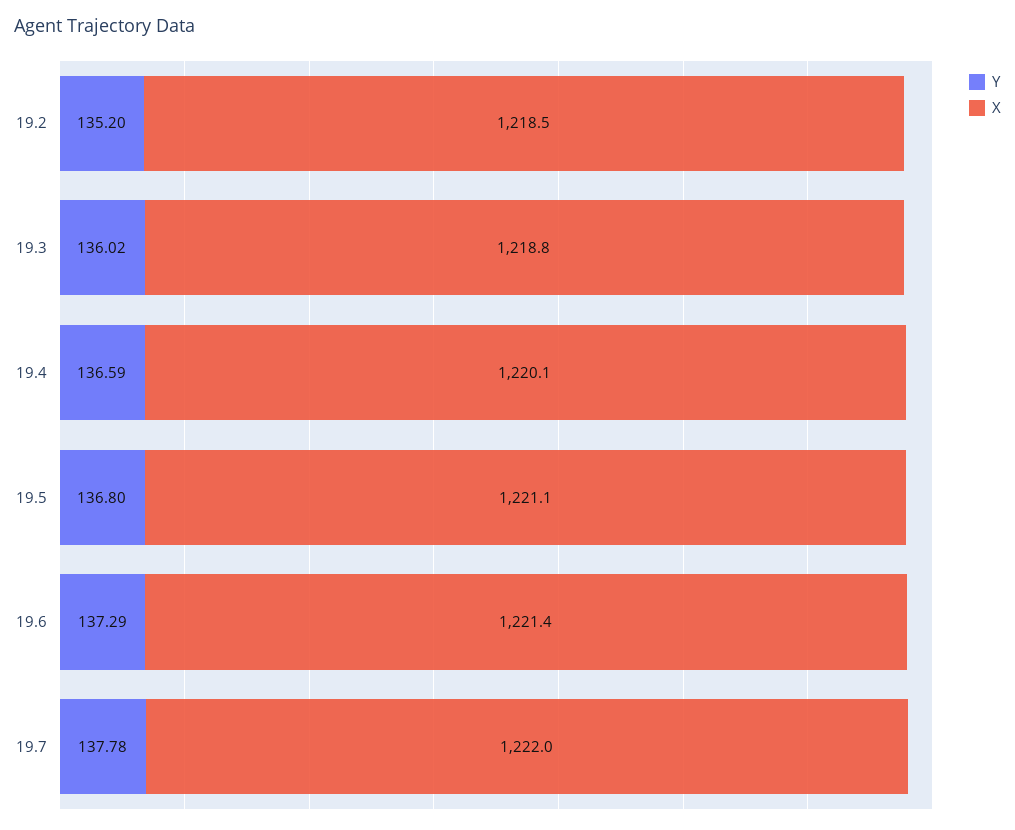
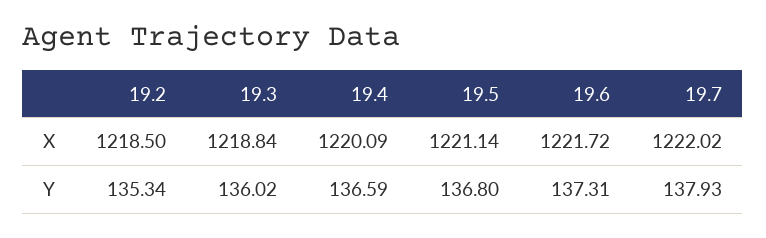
  {
    "Y": {
-     "19.2": 135.2,
+     "19.2": 135.34,
      "19.3": 136.02,
      "19.4": 136.59,
      "19.5": 136.8,
-     "19.6": 137.29,
+     "19.6": 137.31,
-     "19.7": 137.78
+     "19.7": 137.93
    },
    "X": {
      "19.2": 1218.5,
      "19.3": 1218.84,
      "19.4": 1220.09,
      "19.5": 1221.14,
-     "19.6": 1221.4,
+     "19.6": 1221.72,
      "19.7": 1222.02
    }
  }

